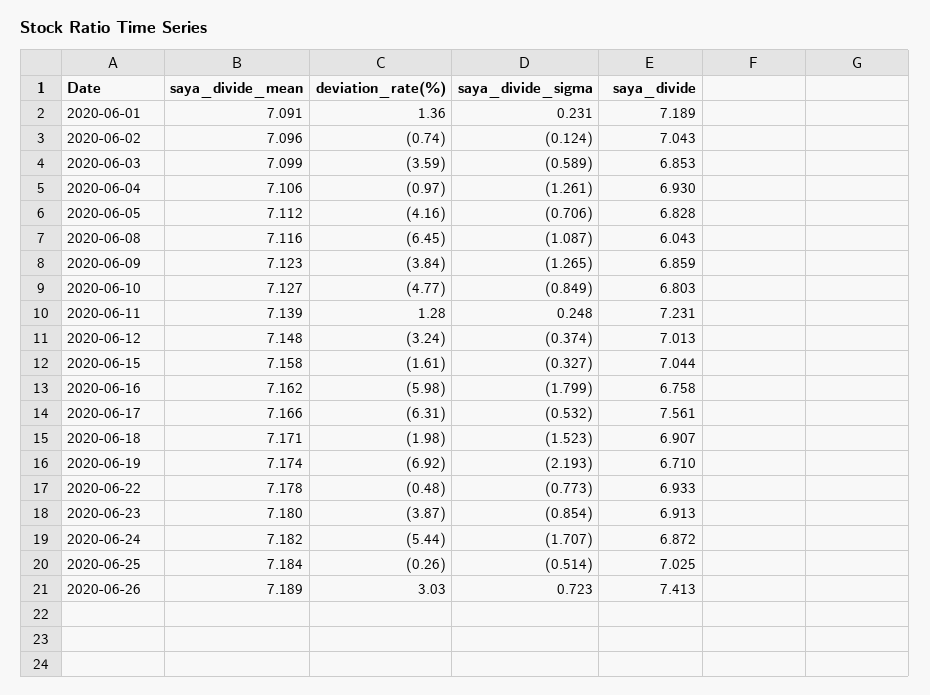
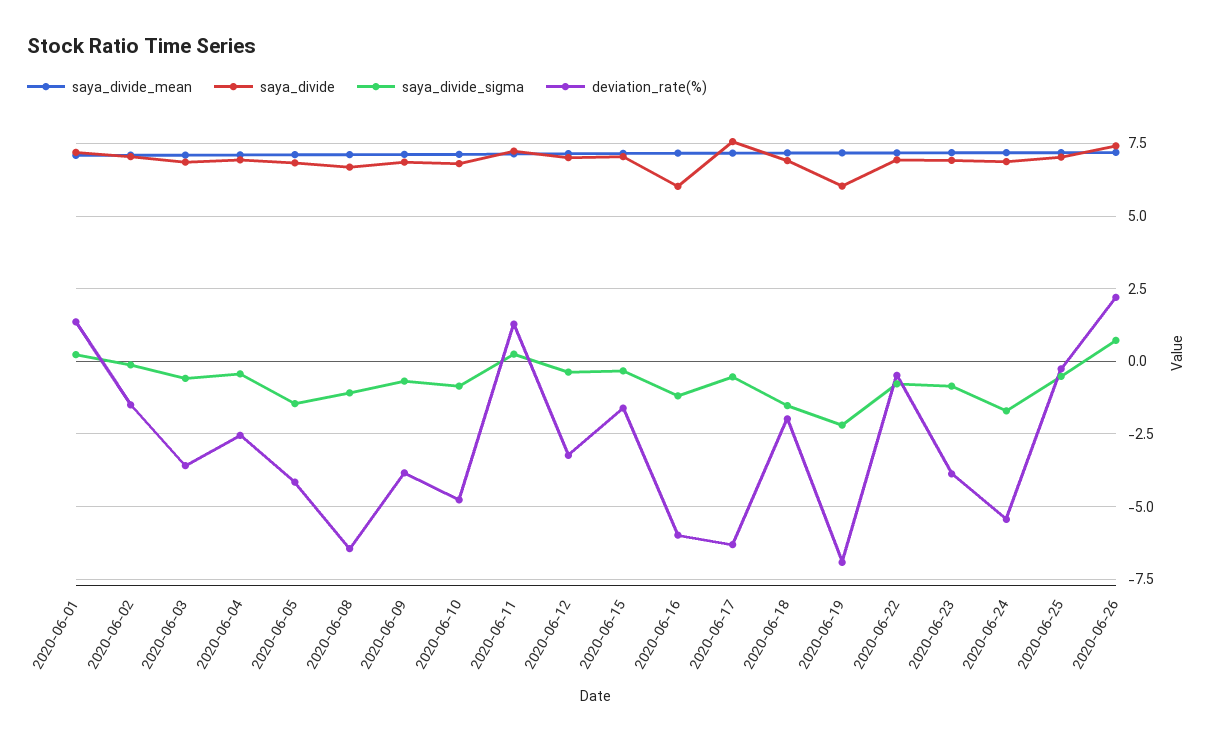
  {
    "saya_divide_mean": {
      "2020-06-01": 7.091,
      "2020-06-02": 7.096,
      "2020-06-03": 7.099,
      "2020-06-04": 7.106,
      "2020-06-05": 7.112,
      "2020-06-08": 7.116,
      "2020-06-09": 7.123,
      "2020-06-10": 7.127,
      "2020-06-11": 7.139,
      "2020-06-12": 7.148,
      "2020-06-15": 7.158,
      "2020-06-16": 7.162,
      "2020-06-17": 7.166,
      "2020-06-18": 7.171,
      "2020-06-19": 7.174,
      "2020-06-22": 7.178,
      "2020-06-23": 7.18,
      "2020-06-24": 7.182,
      "2020-06-25": 7.184,
      "2020-06-26": 7.189
    },
    "deviation_rate(%)": {
      "2020-06-01": 1.36,
-     "2020-06-02": -0.74,
+     "2020-06-02": -1.5,
      "2020-06-03": -3.59,
-     "2020-06-04": -0.97,
+     "2020-06-04": -2.5,
      "2020-06-05": -4.16,
      "2020-06-08": -6.45,
      "2020-06-09": -3.84,
      "2020-06-10": -4.77,
      "2020-06-11": 1.28,
      "2020-06-12": -3.24,
      "2020-06-15": -1.61,
      "2020-06-16": -5.98,
      "2020-06-17": -6.31,
      "2020-06-18": -1.98,
      "2020-06-19": -6.92,
      "2020-06-22": -0.48,
      "2020-06-23": -3.87,
      "2020-06-24": -5.44,
      "2020-06-25": -0.26,
-     "2020-06-26": 3.03
+     "2020-06-26": 2.25
    },
    "saya_divide_sigma": {
      "2020-06-01": 0.231,
      "2020-06-02": -0.124,
      "2020-06-03": -0.589,
-     "2020-06-04": -1.261,
+     "2020-06-04": -0.5,
-     "2020-06-05": -0.706,
+     "2020-06-05": -1.5,
      "2020-06-08": -1.087,
-     "2020-06-09": -1.265,
+     "2020-06-09": -0.75,
      "2020-06-10": -0.849,
      "2020-06-11": 0.248,
      "2020-06-12": -0.374,
      "2020-06-15": -0.327,
-     "2020-06-16": -1.799,
+     "2020-06-16": -1.25,
      "2020-06-17": -0.532,
      "2020-06-18": -1.523,
      "2020-06-19": -2.193,
      "2020-06-22": -0.773,
      "2020-06-23": -0.854,
      "2020-06-24": -1.707,
      "2020-06-25": -0.514,
      "2020-06-26": 0.723
    },
    "saya_divide": {
      "2020-06-01": 7.189,
      "2020-06-02": 7.043,
      "2020-06-03": 6.853,
      "2020-06-04": 6.93,
      "2020-06-05": 6.828,
-     "2020-06-08": 6.043,
+     "2020-06-08": 6.75,
      "2020-06-09": 6.859,
      "2020-06-10": 6.803,
      "2020-06-11": 7.231,
      "2020-06-12": 7.013,
      "2020-06-15": 7.044,
-     "2020-06-16": 6.758,
+     "2020-06-16": 6,
      "2020-06-17": 7.561,
      "2020-06-18": 6.907,
-     "2020-06-19": 6.71,
+     "2020-06-19": 6,
      "2020-06-22": 6.933,
      "2020-06-23": 6.913,
      "2020-06-24": 6.872,
      "2020-06-25": 7.025,
      "2020-06-26": 7.413
    }
  }

